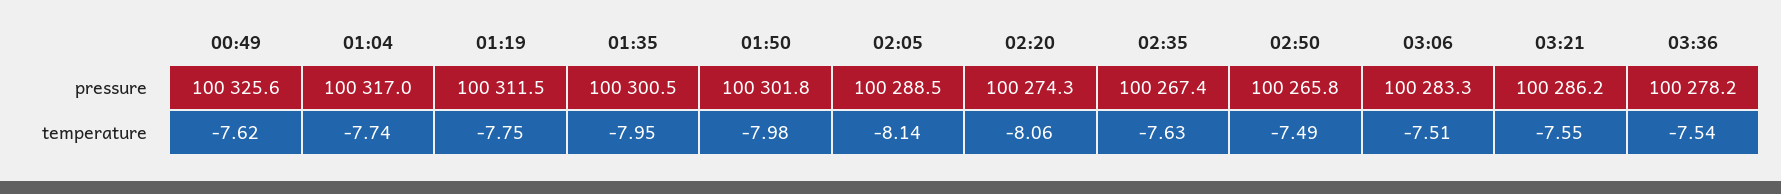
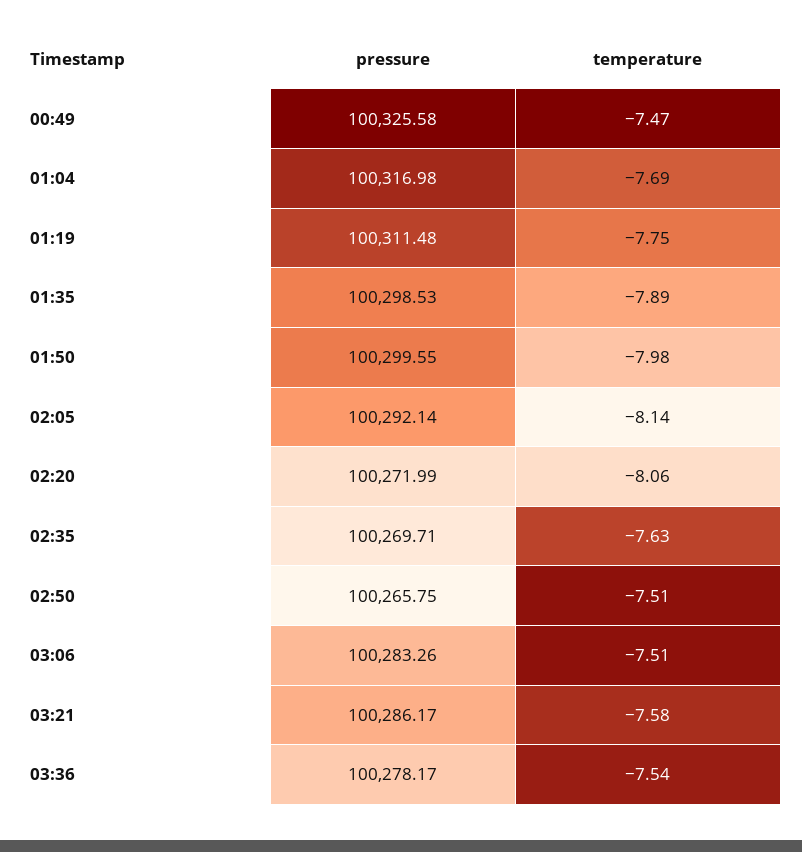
  {
    "00:49": {
      "pressure": 100325.58,
-     "temperature": -7.62
+     "temperature": -7.47
    },
    "01:04": {
      "pressure": 100316.98,
-     "temperature": -7.74
+     "temperature": -7.69
    },
    "01:19": {
      "pressure": 100311.48,
      "temperature": -7.75
    },
    "01:35": {
-     "pressure": 100300.5,
+     "pressure": 100298.53,
-     "temperature": -7.95
+     "temperature": -7.89
    },
    "01:50": {
-     "pressure": 100301.8,
+     "pressure": 100299.55,
      "temperature": -7.98
    },
    "02:05": {
-     "pressure": 100288.5,
+     "pressure": 100292.14,
      "temperature": -8.14
    },
    "02:20": {
-     "pressure": 100274.3,
+     "pressure": 100271.99,
      "temperature": -8.06
    },
    "02:35": {
-     "pressure": 100267.4,
+     "pressure": 100269.71,
      "temperature": -7.63
    },
    "02:50": {
      "pressure": 100265.75,
-     "temperature": -7.49
+     "temperature": -7.51
    },
    "03:06": {
      "pressure": 100283.26,
      "temperature": -7.51
    },
    "03:21": {
      "pressure": 100286.17,
-     "temperature": -7.55
+     "temperature": -7.58
    },
    "03:36": {
      "pressure": 100278.17,
      "temperature": -7.54
    }
  }

